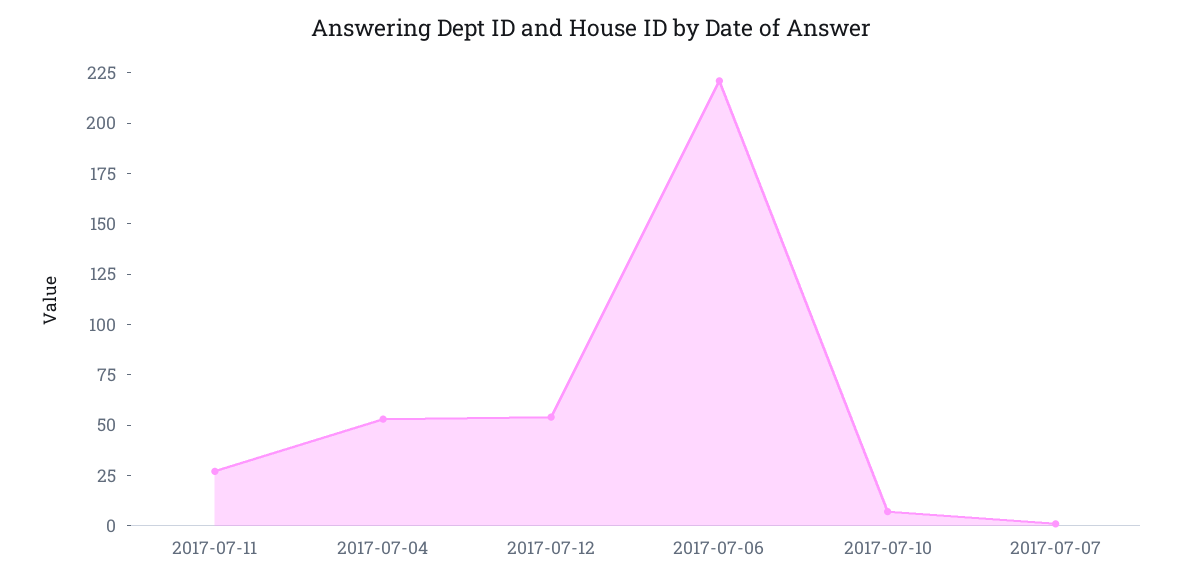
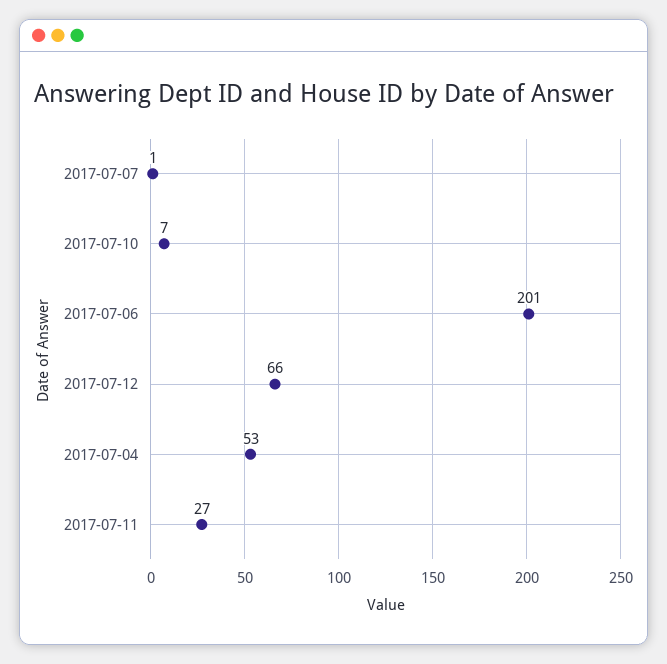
  {
    "2017-07-11": 27,
    "2017-07-04": 53,
-   "2017-07-12": 55,
+   "2017-07-12": 66,
-   "2017-07-06": 220,
+   "2017-07-06": 201,
    "2017-07-10": 7,
    "2017-07-07": 1
  }

